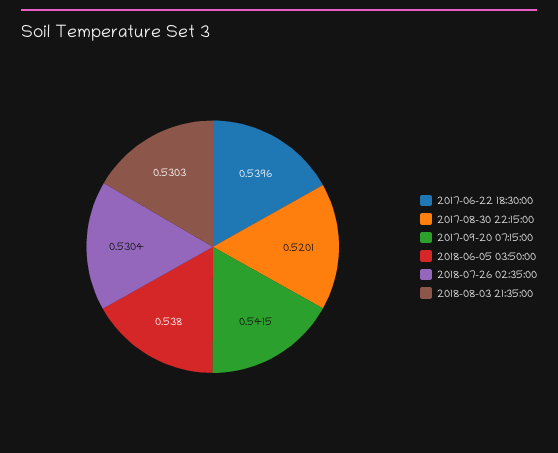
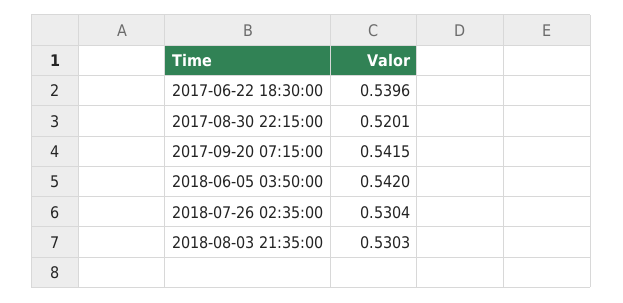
  {
    "2017-06-22 18:30:00": 0.5396,
    "2017-08-30 22:15:00": 0.5201,
    "2017-09-20 07:15:00": 0.5415,
-   "2018-06-05 03:50:00": 0.538,
+   "2018-06-05 03:50:00": 0.542,
    "2018-07-26 02:35:00": 0.5304,
    "2018-08-03 21:35:00": 0.5303
  }

